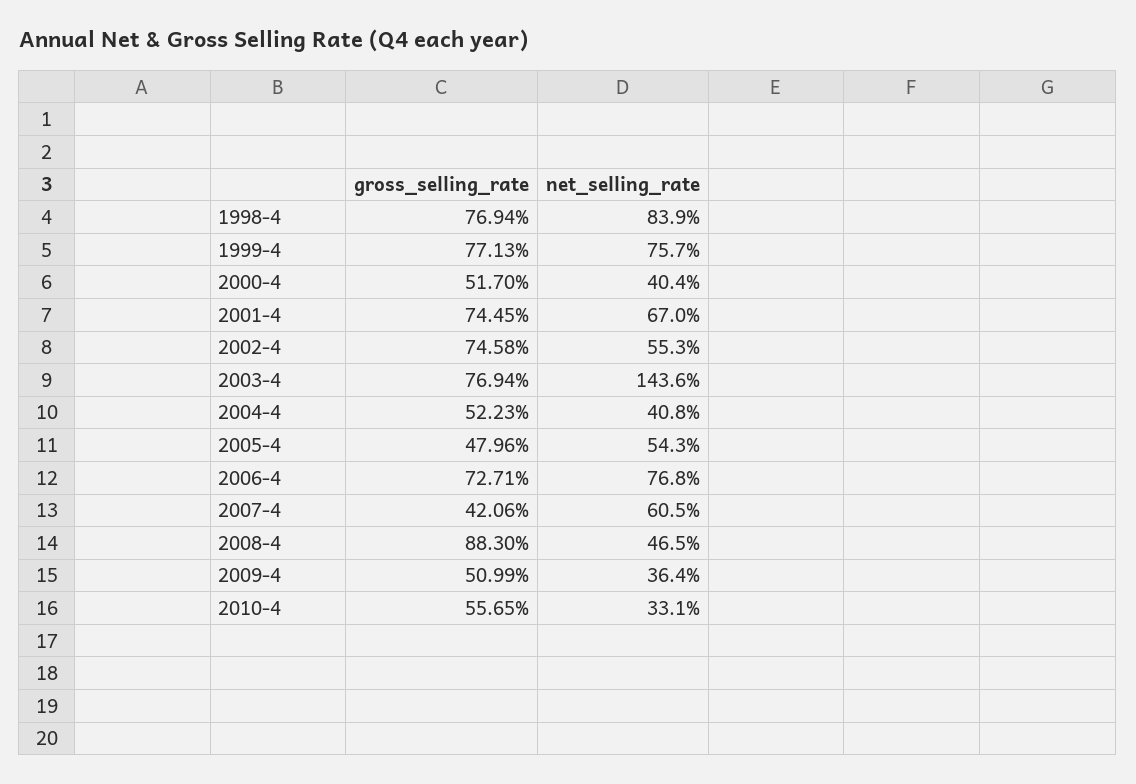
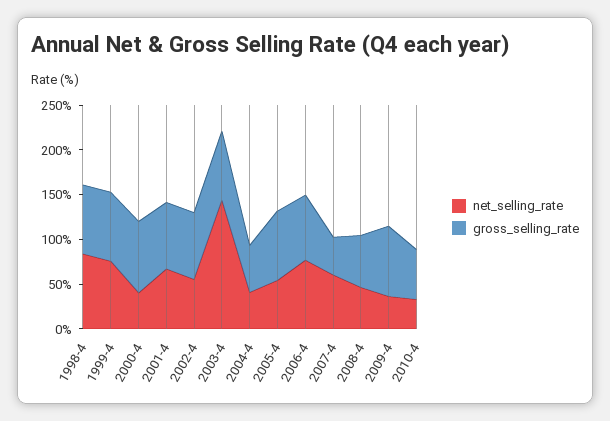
  {
    "gross_selling_rate": {
      "1998-4": 76.94,
      "1999-4": 77.13,
-     "2000-4": 51.7,
+     "2000-4": 80,
      "2001-4": 74.45,
      "2002-4": 74.58,
      "2003-4": 76.94,
      "2004-4": 52.23,
-     "2005-4": 47.96,
+     "2005-4": 80,
      "2006-4": 72.71,
      "2007-4": 42.06,
-     "2008-4": 88.3,
+     "2008-4": 60,
-     "2009-4": 50.99,
+     "2009-4": 80,
      "2010-4": 55.65
    },
    "net_selling_rate": {
      "1998-4": 83.9,
      "1999-4": 75.7,
      "2000-4": 40.4,
      "2001-4": 67,
      "2002-4": 55.3,
      "2003-4": 143.6,
      "2004-4": 40.8,
      "2005-4": 54.3,
      "2006-4": 76.8,
      "2007-4": 60.5,
      "2008-4": 46.5,
      "2009-4": 36.4,
      "2010-4": 33.1
    }
  }

